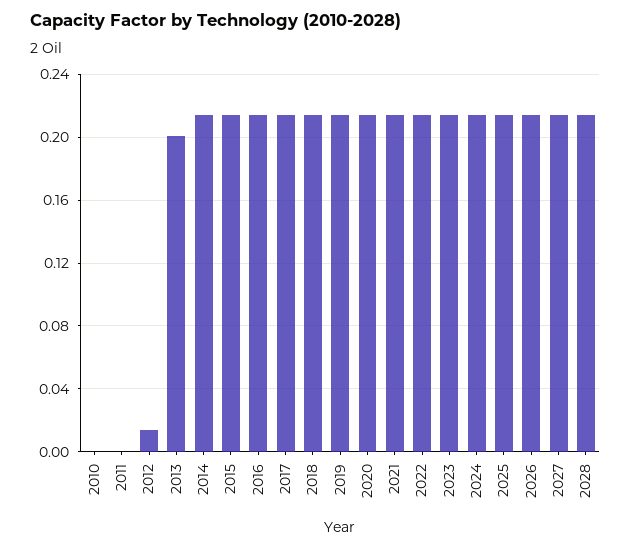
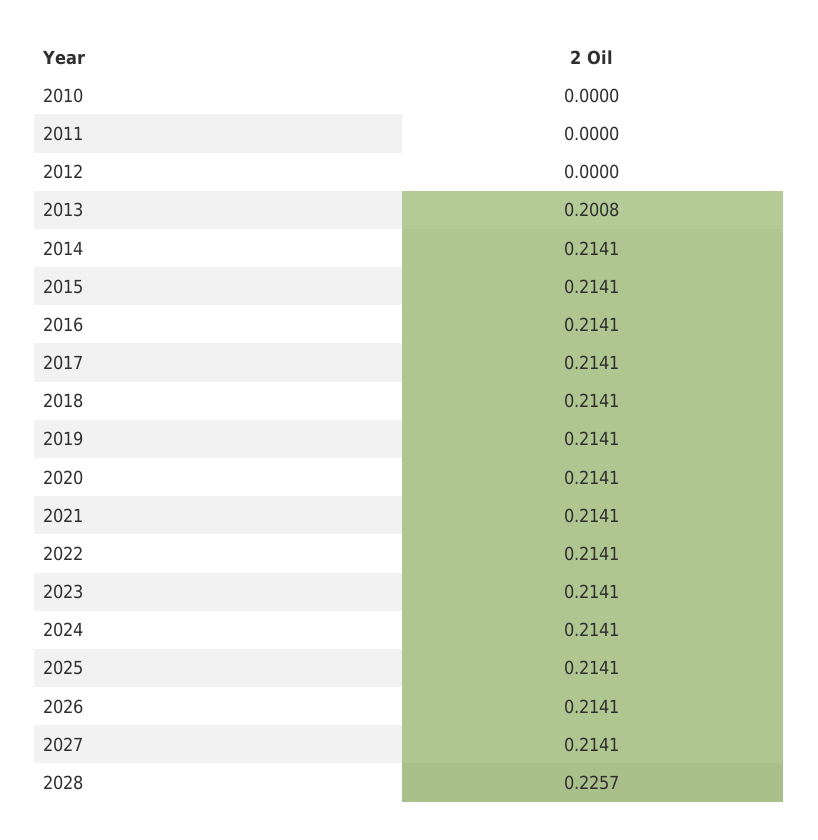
  {
    "2010": 0,
    "2011": 0,
-   "2012": 0.015,
+   "2012": 0,
    "2013": 0.2008,
    "2014": 0.2141,
    "2015": 0.2141,
    "2016": 0.2141,
    "2017": 0.2141,
    "2018": 0.2141,
    "2019": 0.2141,
    "2020": 0.2141,
    "2021": 0.2141,
    "2022": 0.2141,
    "2023": 0.2141,
    "2024": 0.2141,
    "2025": 0.2141,
    "2026": 0.2141,
    "2027": 0.2141,
-   "2028": 0.215
+   "2028": 0.2257
  }

